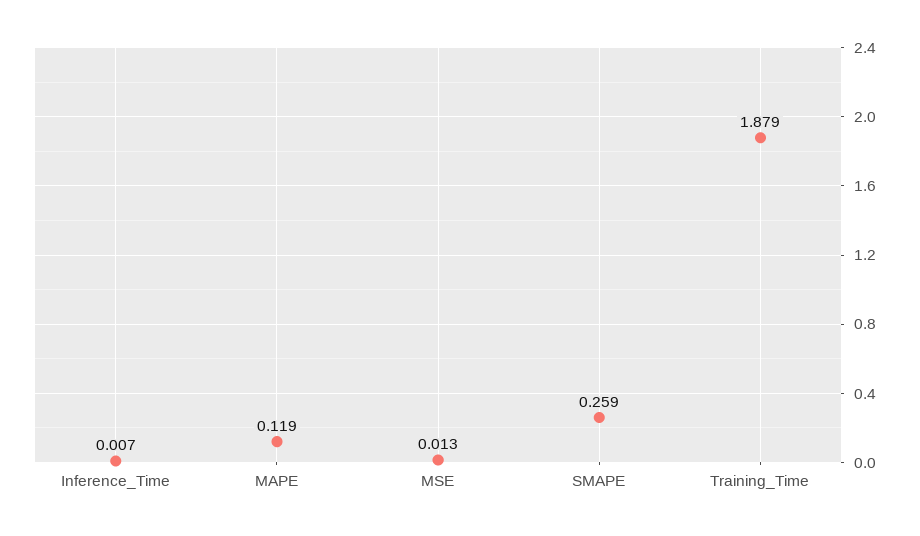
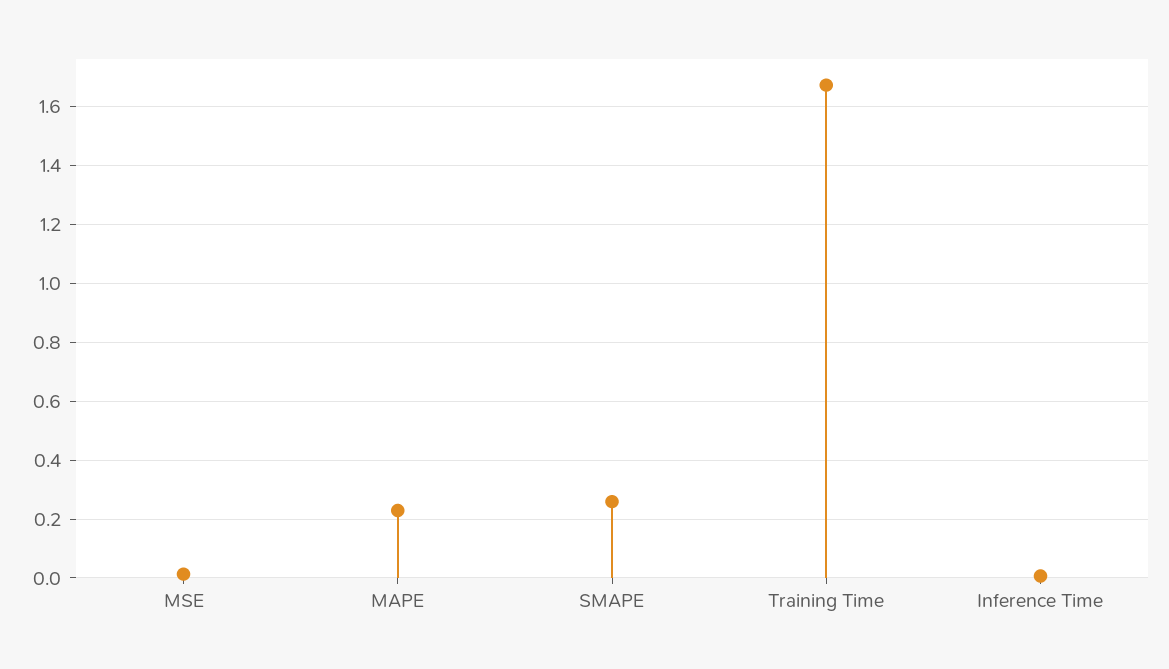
  {
    "Inference_Time": 0.007,
-   "MAPE": 0.119,
+   "MAPE": 0.225,
    "MSE": 0.013,
    "SMAPE": 0.259,
-   "Training_Time": 1.879
+   "Training_Time": 1.675
  }

